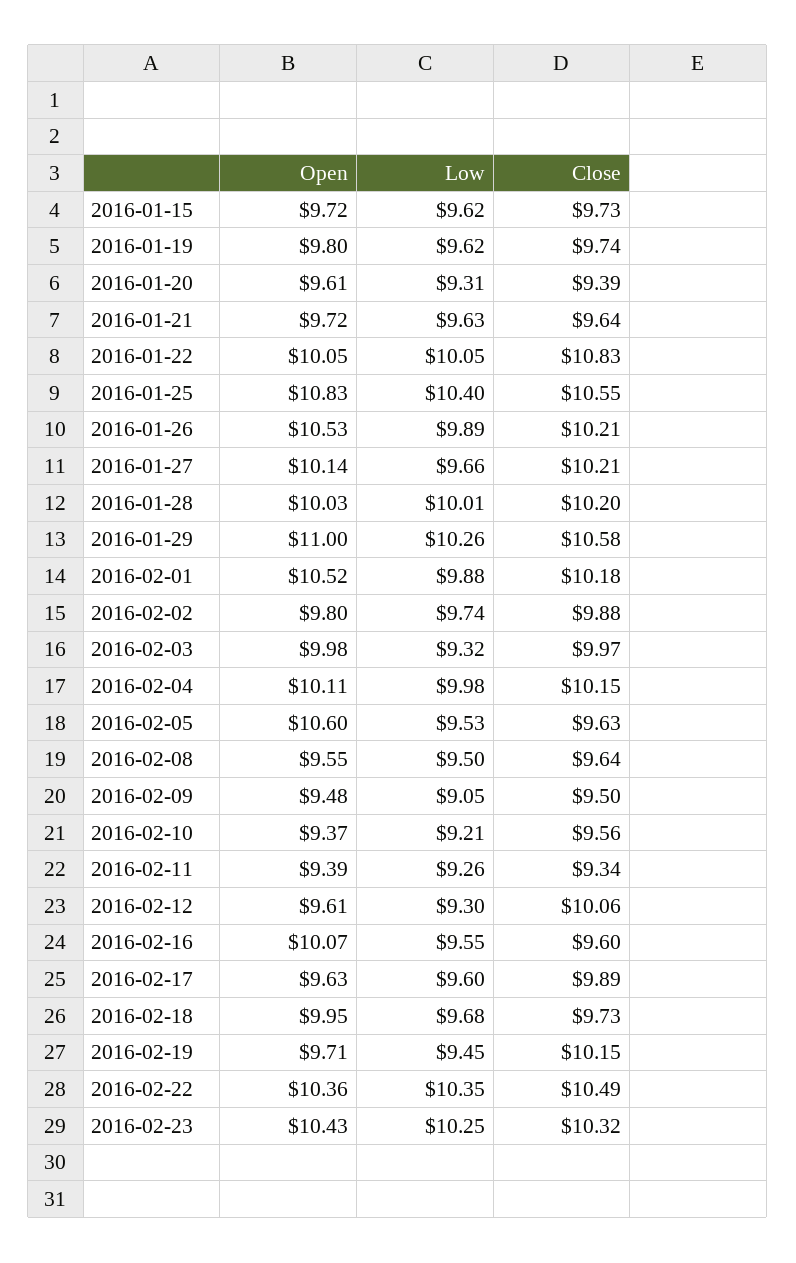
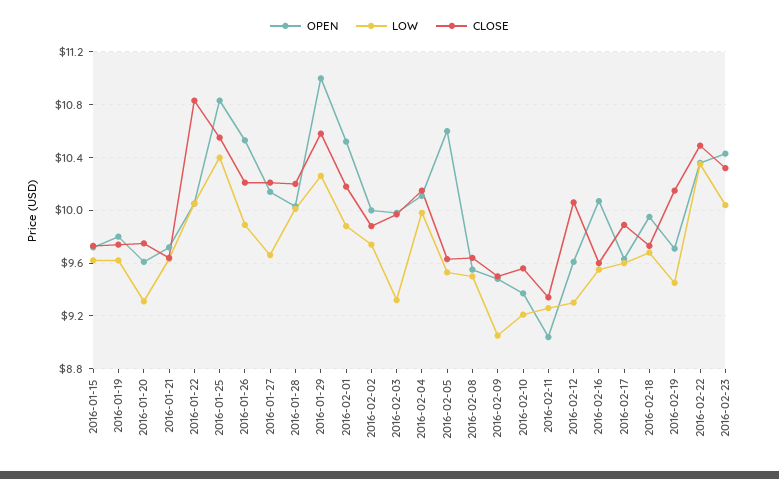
  {
    "Open": {
      "2016-01-15": 9.72,
      "2016-01-19": 9.8,
      "2016-01-20": 9.61,
      "2016-01-21": 9.72,
      "2016-01-22": 10.05,
      "2016-01-25": 10.83,
      "2016-01-26": 10.53,
      "2016-01-27": 10.14,
      "2016-01-28": 10.03,
      "2016-01-29": 11,
      "2016-02-01": 10.52,
-     "2016-02-02": 9.8,
+     "2016-02-02": 10,
      "2016-02-03": 9.98,
      "2016-02-04": 10.11,
      "2016-02-05": 10.6,
      "2016-02-08": 9.55,
      "2016-02-09": 9.48,
      "2016-02-10": 9.37,
-     "2016-02-11": 9.39,
+     "2016-02-11": 9.05,
      "2016-02-12": 9.61,
      "2016-02-16": 10.07,
      "2016-02-17": 9.63,
      "2016-02-18": 9.95,
      "2016-02-19": 9.71,
      "2016-02-22": 10.36,
      "2016-02-23": 10.43
    },
    "Low": {
      "2016-01-15": 9.62,
      "2016-01-19": 9.62,
      "2016-01-20": 9.31,
      "2016-01-21": 9.63,
      "2016-01-22": 10.05,
      "2016-01-25": 10.4,
      "2016-01-26": 9.89,
      "2016-01-27": 9.66,
      "2016-01-28": 10.01,
      "2016-01-29": 10.26,
      "2016-02-01": 9.88,
      "2016-02-02": 9.74,
      "2016-02-03": 9.32,
      "2016-02-04": 9.98,
      "2016-02-05": 9.53,
      "2016-02-08": 9.5,
      "2016-02-09": 9.05,
      "2016-02-10": 9.21,
      "2016-02-11": 9.26,
      "2016-02-12": 9.3,
      "2016-02-16": 9.55,
      "2016-02-17": 9.6,
      "2016-02-18": 9.68,
      "2016-02-19": 9.45,
      "2016-02-22": 10.35,
-     "2016-02-23": 10.25
+     "2016-02-23": 10.05
    },
    "Close": {
      "2016-01-15": 9.73,
      "2016-01-19": 9.74,
-     "2016-01-20": 9.39,
+     "2016-01-20": 9.75,
      "2016-01-21": 9.64,
      "2016-01-22": 10.83,
      "2016-01-25": 10.55,
      "2016-01-26": 10.21,
      "2016-01-27": 10.21,
      "2016-01-28": 10.2,
      "2016-01-29": 10.58,
      "2016-02-01": 10.18,
      "2016-02-02": 9.88,
      "2016-02-03": 9.97,
      "2016-02-04": 10.15,
      "2016-02-05": 9.63,
      "2016-02-08": 9.64,
      "2016-02-09": 9.5,
      "2016-02-10": 9.56,
      "2016-02-11": 9.34,
      "2016-02-12": 10.06,
      "2016-02-16": 9.6,
      "2016-02-17": 9.89,
      "2016-02-18": 9.73,
      "2016-02-19": 10.15,
      "2016-02-22": 10.49,
      "2016-02-23": 10.32
    }
  }

